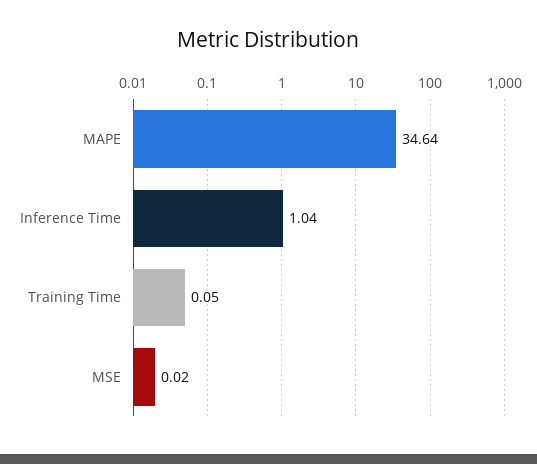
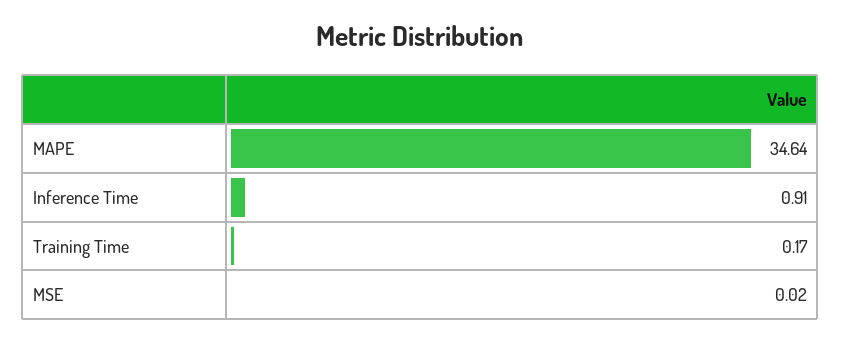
  {
    "MAPE": 34.64,
-   "Inference Time": 1.04,
+   "Inference Time": 0.91,
-   "Training Time": 0.05,
+   "Training Time": 0.17,
    "MSE": 0.02
  }

